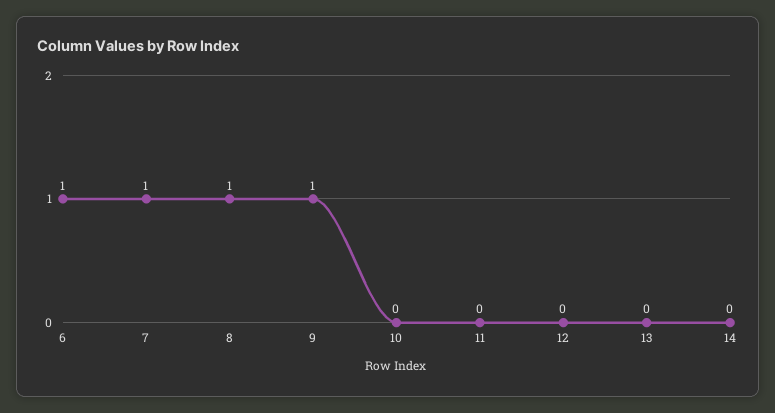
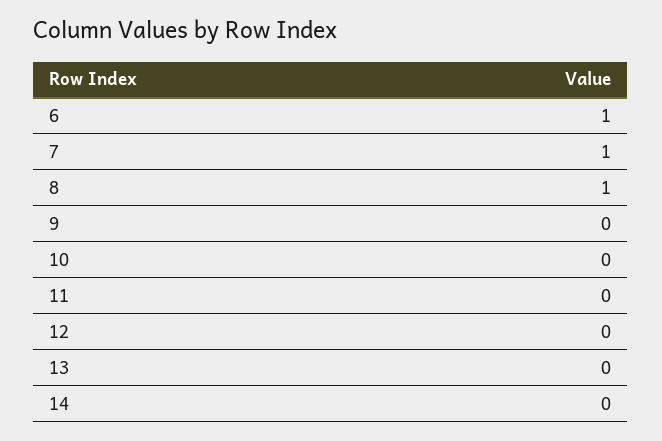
  {
    "6": 1,
    "7": 1,
    "8": 1,
-   "9": 1,
+   "9": 0,
    "10": 0,
    "11": 0,
    "12": 0,
    "13": 0,
    "14": 0
  }

